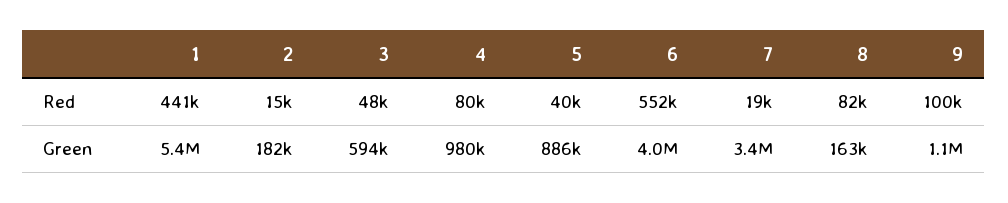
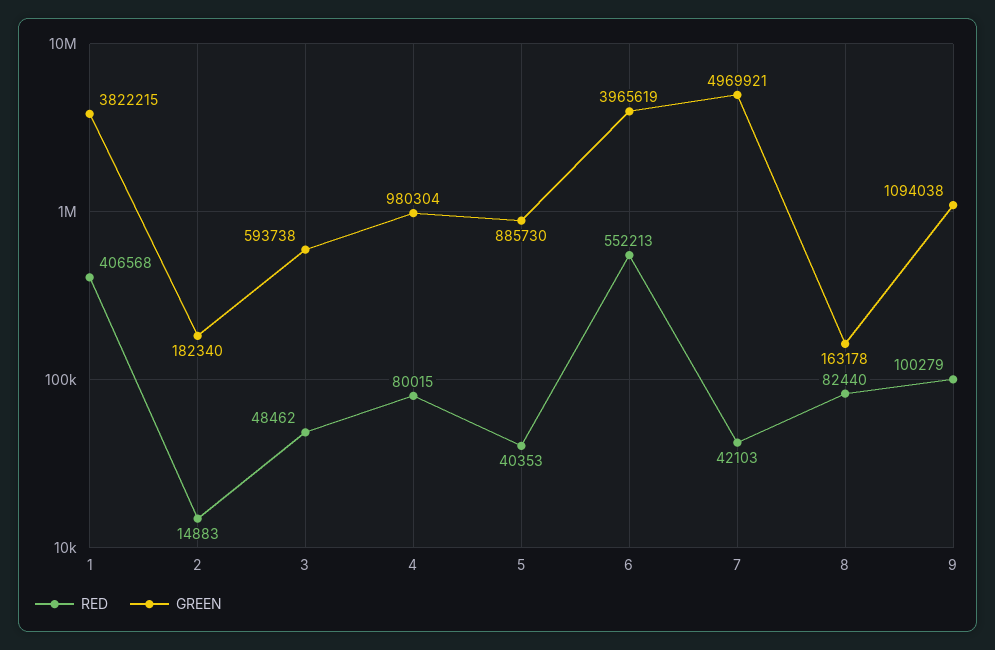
  {
    "Red": {
-     "1": 441000,
+     "1": 406568,
      "2": 14883,
      "3": 48462,
      "4": 80015,
      "5": 40353,
      "6": 552213,
-     "7": 19000,
+     "7": 42103,
      "8": 82440,
      "9": 100279
    },
    "Green": {
-     "1": 5400000,
+     "1": 3822215,
      "2": 182340,
      "3": 593738,
      "4": 980304,
      "5": 885730,
      "6": 3965619,
-     "7": 3400000,
+     "7": 4969921,
      "8": 163178,
      "9": 1094038
    }
  }

